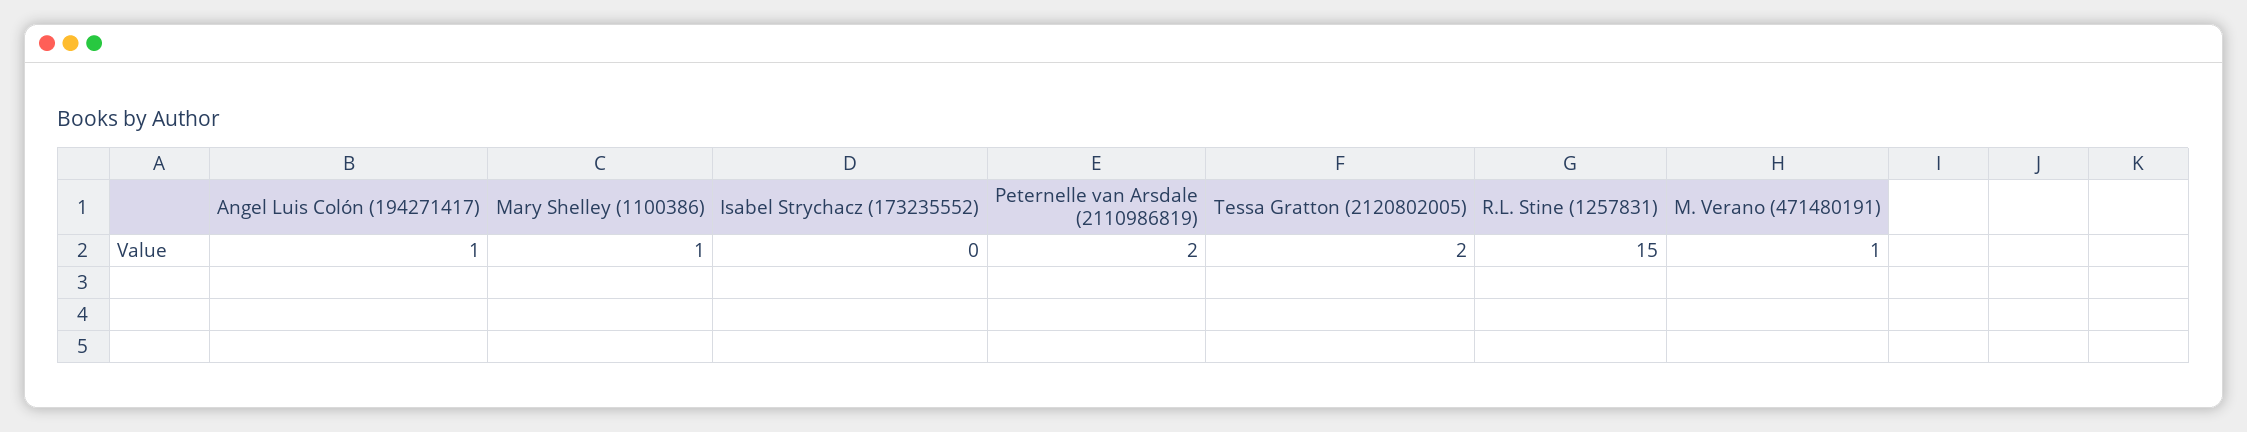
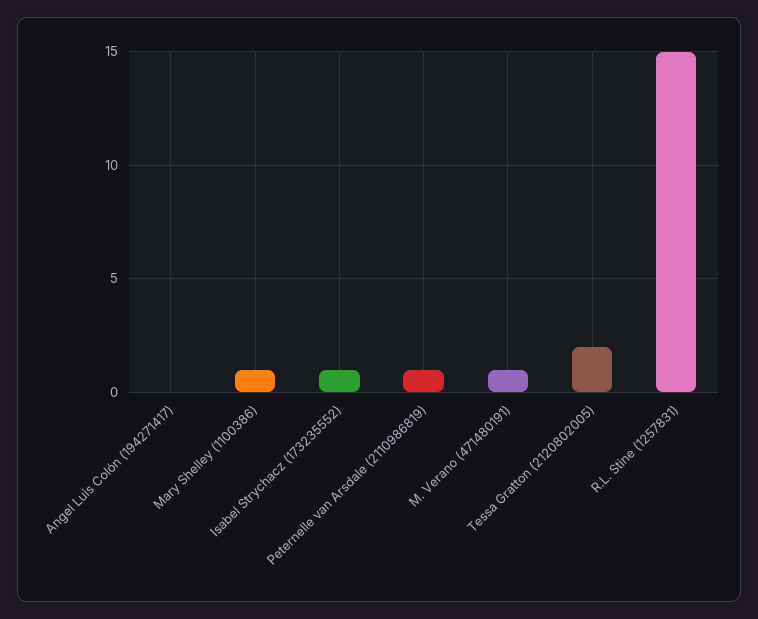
  {
-   "Angel Luis Colón (194271417)": 1,
+   "Angel Luis Colón (194271417)": 0,
    "Mary Shelley (1100386)": 1,
-   "Isabel Strychacz (173235552)": 0,
+   "Isabel Strychacz (173235552)": 1,
-   "Peternelle van Arsdale (2110986819)": 2,
+   "Peternelle van Arsdale (2110986819)": 1,
    "Tessa Gratton (2120802005)": 2,
    "R.L. Stine (1257831)": 15,
    "M. Verano (471480191)": 1
  }

